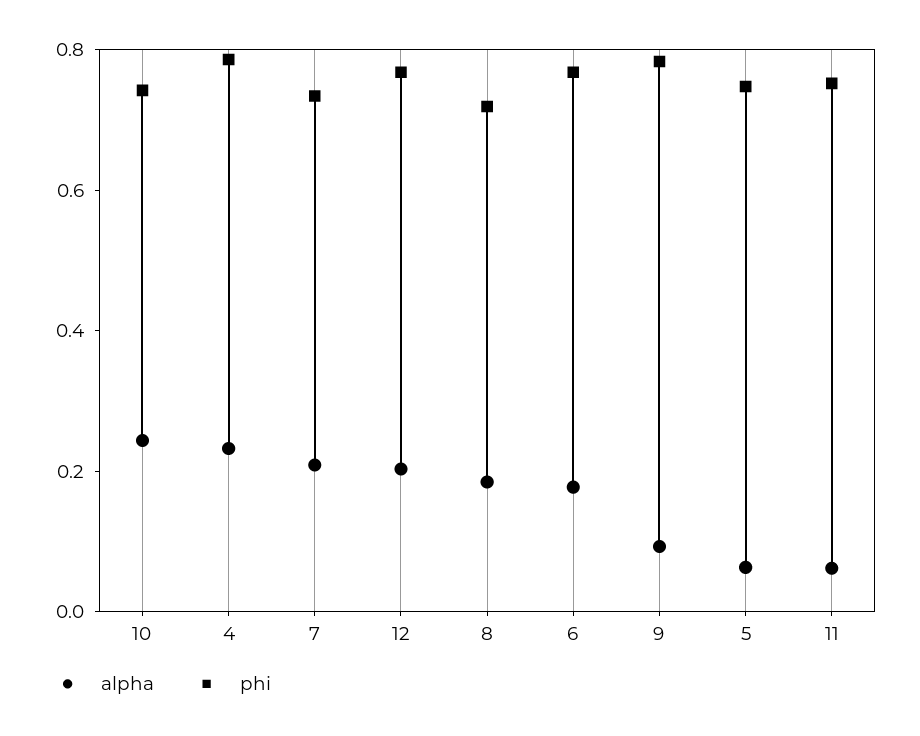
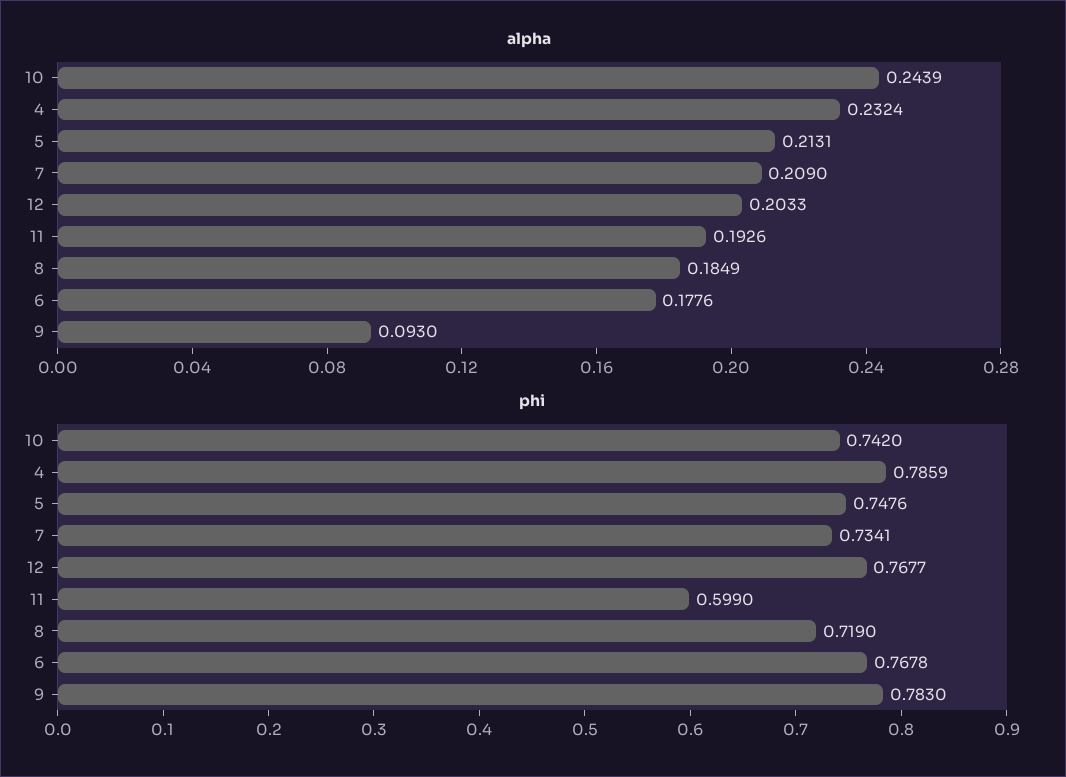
  {
    "alpha": {
      "10": 0.2439,
      "4": 0.2324,
      "7": 0.209,
      "12": 0.2033,
      "8": 0.1849,
      "6": 0.1776,
      "9": 0.093,
-     "5": 0.05,
+     "5": 0.2131,
-     "11": 0.05
+     "11": 0.1926
    },
    "phi": {
      "10": 0.742,
      "4": 0.7859,
      "7": 0.7341,
      "12": 0.7677,
      "8": 0.719,
      "6": 0.7678,
      "9": 0.783,
      "5": 0.7476,
-     "11": 0.75
+     "11": 0.599
    }
  }

